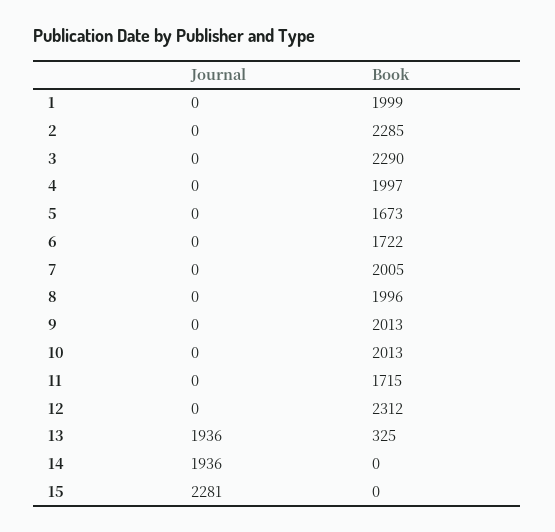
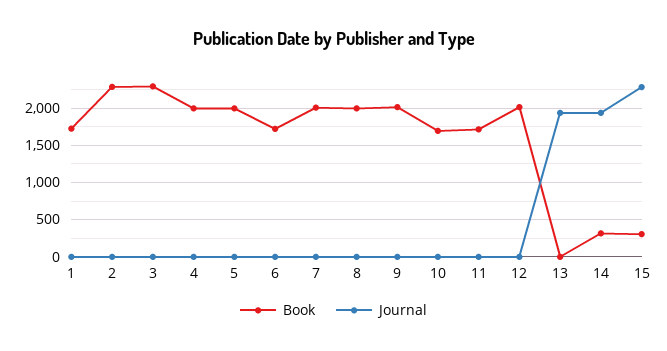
  {
    "Journal": {
      "1": 0,
      "2": 0,
      "3": 0,
      "4": 0,
      "5": 0,
      "6": 0,
      "7": 0,
      "8": 0,
      "9": 0,
      "10": 0,
      "11": 0,
      "12": 0,
      "13": 1936,
      "14": 1936,
      "15": 2281
    },
    "Book": {
-     "1": 1999,
+     "1": 1700,
      "2": 2285,
      "3": 2290,
      "4": 1997,
-     "5": 1673,
+     "5": 2000,
      "6": 1722,
      "7": 2005,
      "8": 1996,
      "9": 2013,
-     "10": 2013,
+     "10": 1700,
      "11": 1715,
-     "12": 2312,
+     "12": 2000,
-     "13": 325,
+     "13": 0,
-     "14": 0,
+     "14": 300,
-     "15": 0
+     "15": 300
    }
  }

